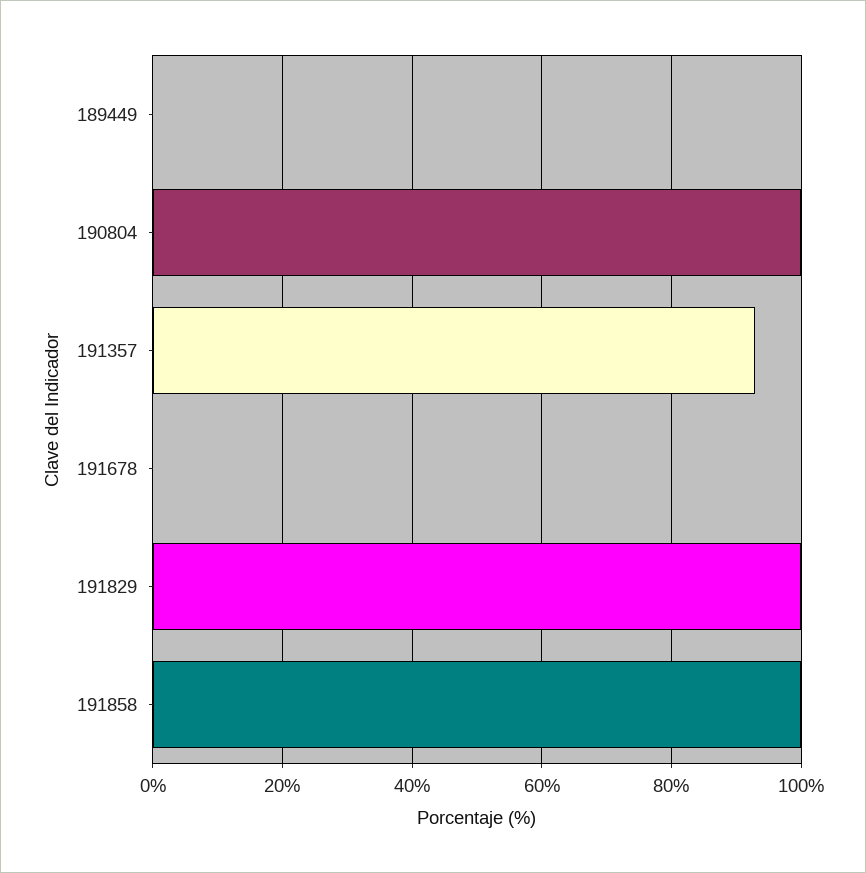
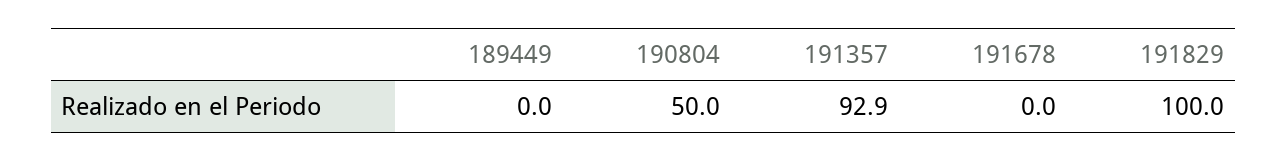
  {
    "189449": 0,
-   "190804": 100,
+   "190804": 50,
    "191357": 92.9,
    "191678": 0,
-   "191829": 100,
+   "191829": 100
-   "191858": 100
  }

